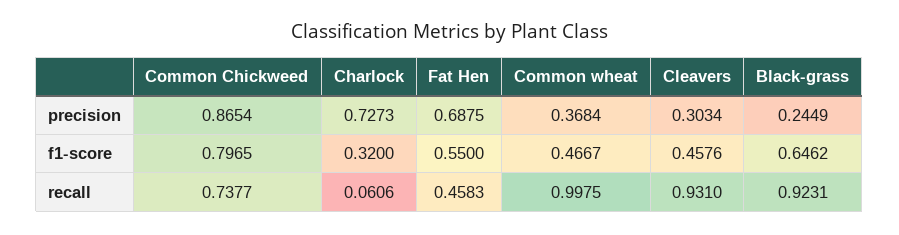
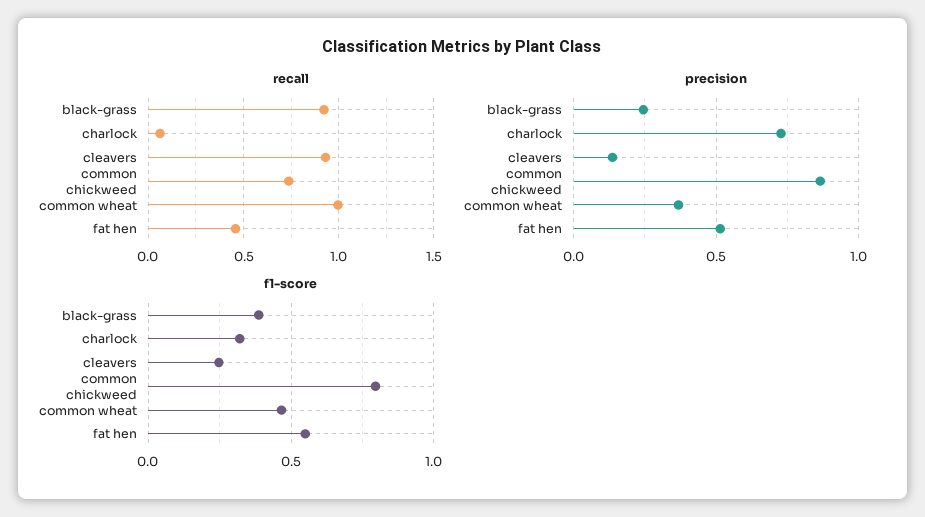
  {
    "precision": {
      "Common Chickweed": 0.8654,
      "Charlock": 0.7273,
-     "Fat Hen": 0.6875,
+     "Fat Hen": 0.5,
      "Common wheat": 0.3684,
-     "Cleavers": 0.3034,
+     "Cleavers": 0.15,
      "Black-grass": 0.2449
    },
    "f1-score": {
      "Common Chickweed": 0.7965,
      "Charlock": 0.32,
      "Fat Hen": 0.55,
      "Common wheat": 0.4667,
-     "Cleavers": 0.4576,
+     "Cleavers": 0.25,
-     "Black-grass": 0.6462
+     "Black-grass": 0.4
    },
    "recall": {
      "Common Chickweed": 0.7377,
      "Charlock": 0.0606,
      "Fat Hen": 0.4583,
      "Common wheat": 0.9975,
      "Cleavers": 0.931,
      "Black-grass": 0.9231
    }
  }

